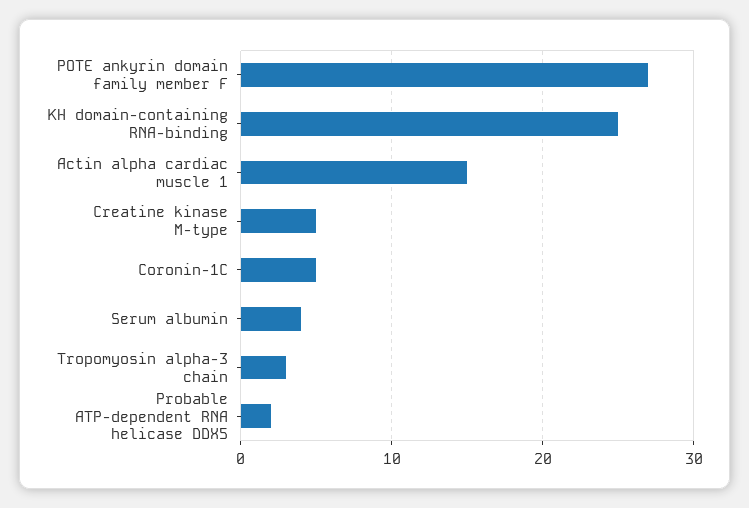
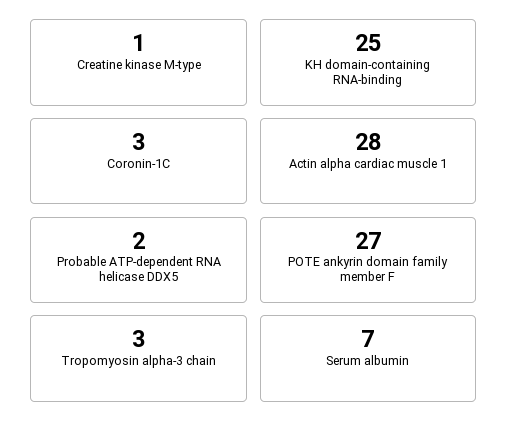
  {
    "POTE ankyrin domain family member F": 27,
    "KH domain-containing RNA-binding": 25,
-   "Actin alpha cardiac muscle 1": 15,
+   "Actin alpha cardiac muscle 1": 28,
-   "Creatine kinase M-type": 5,
+   "Creatine kinase M-type": 1,
-   "Coronin-1C": 5,
+   "Coronin-1C": 3,
-   "Serum albumin": 4,
+   "Serum albumin": 7,
    "Tropomyosin alpha-3 chain": 3,
    "Probable ATP-dependent RNA helicase DDX5": 2
  }

